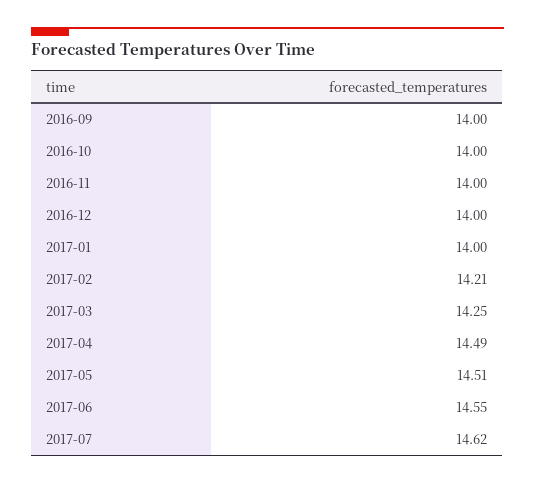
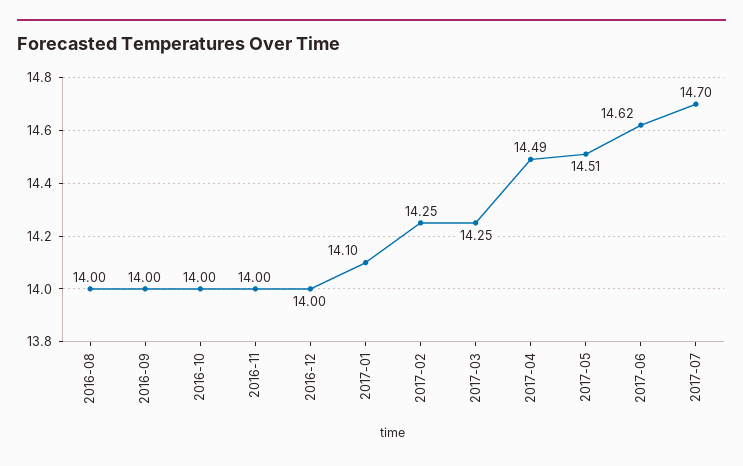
  {
    "2016-09": 14,
    "2016-10": 14,
    "2016-11": 14,
    "2016-12": 14,
-   "2017-01": 14,
+   "2017-01": 14.1,
-   "2017-02": 14.21,
+   "2017-02": 14.25,
    "2017-03": 14.25,
    "2017-04": 14.49,
    "2017-05": 14.51,
-   "2017-06": 14.55,
+   "2017-06": 14.62,
-   "2017-07": 14.62
+   "2017-07": 14.7,
+   "2016-08": 14
  }

